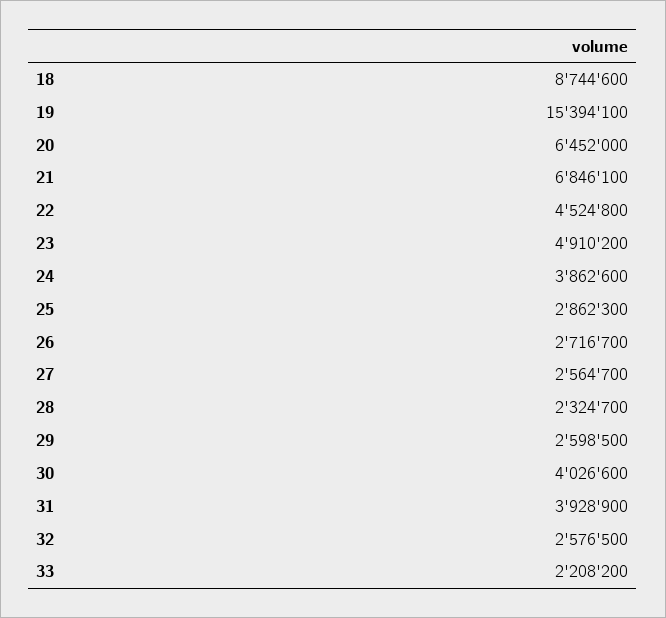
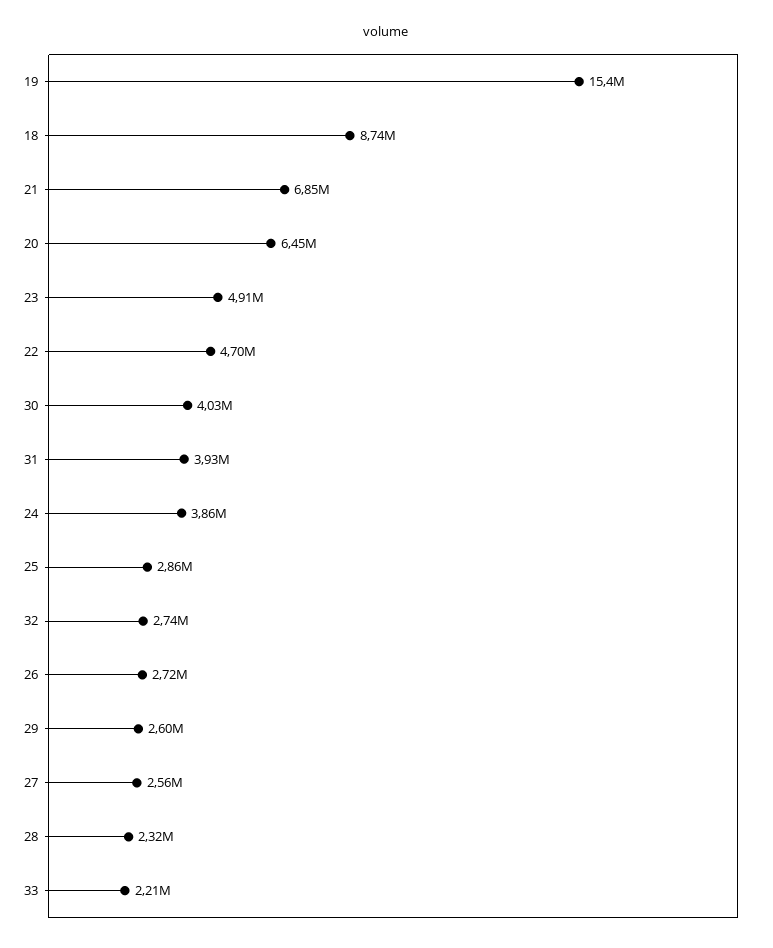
  {
    "18": 8744600,
    "19": 15394100,
    "20": 6452000,
    "21": 6846100,
-   "22": 4524800,
+   "22": 4700000,
    "23": 4910200,
    "24": 3862600,
    "25": 2862300,
    "26": 2716700,
    "27": 2564700,
    "28": 2324700,
    "29": 2598500,
    "30": 4026600,
    "31": 3928900,
-   "32": 2576500,
+   "32": 2740000,
    "33": 2208200
  }

